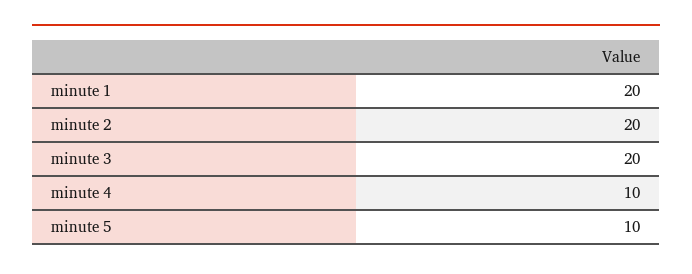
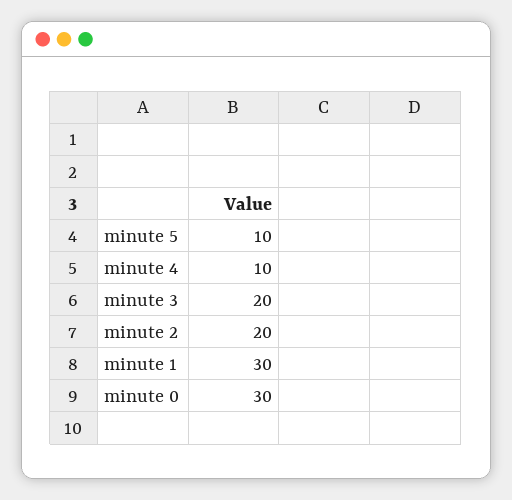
  {
-   "minute 1": 20,
+   "minute 1": 30,
    "minute 2": 20,
    "minute 3": 20,
    "minute 4": 10,
-   "minute 5": 10
+   "minute 5": 10,
+   "minute 0": 30
  }

